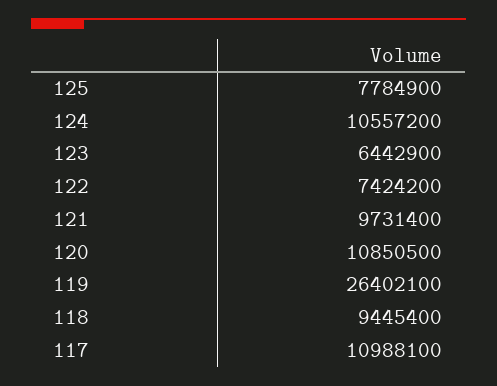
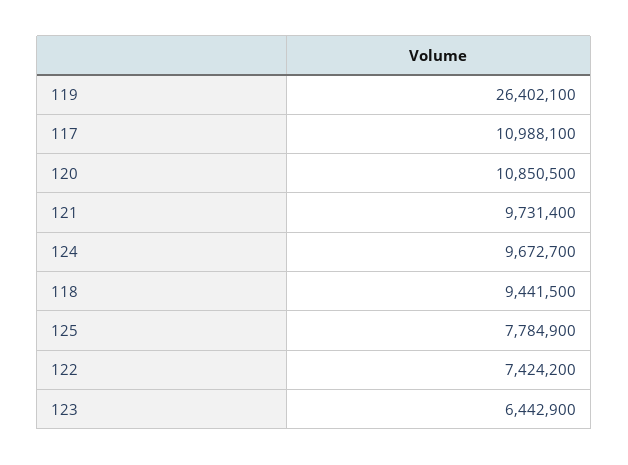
  {
    "125": 7784900,
-   "124": 10557200,
+   "124": 9672700,
    "123": 6442900,
    "122": 7424200,
    "121": 9731400,
    "120": 10850500,
    "119": 26402100,
-   "118": 9445400,
+   "118": 9441500,
    "117": 10988100
  }

